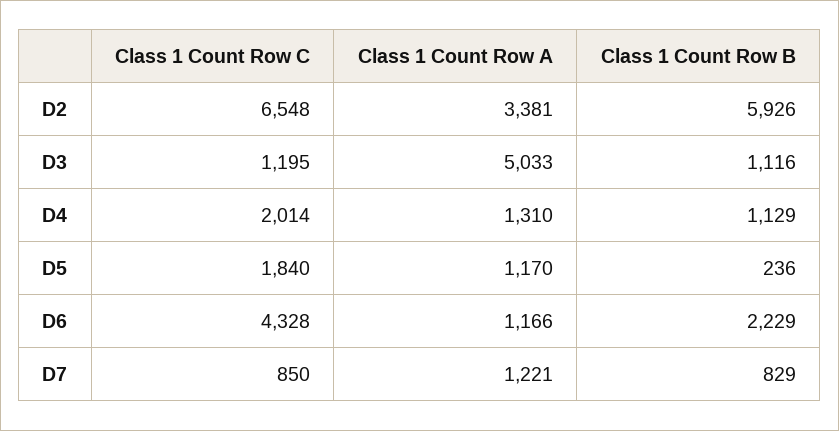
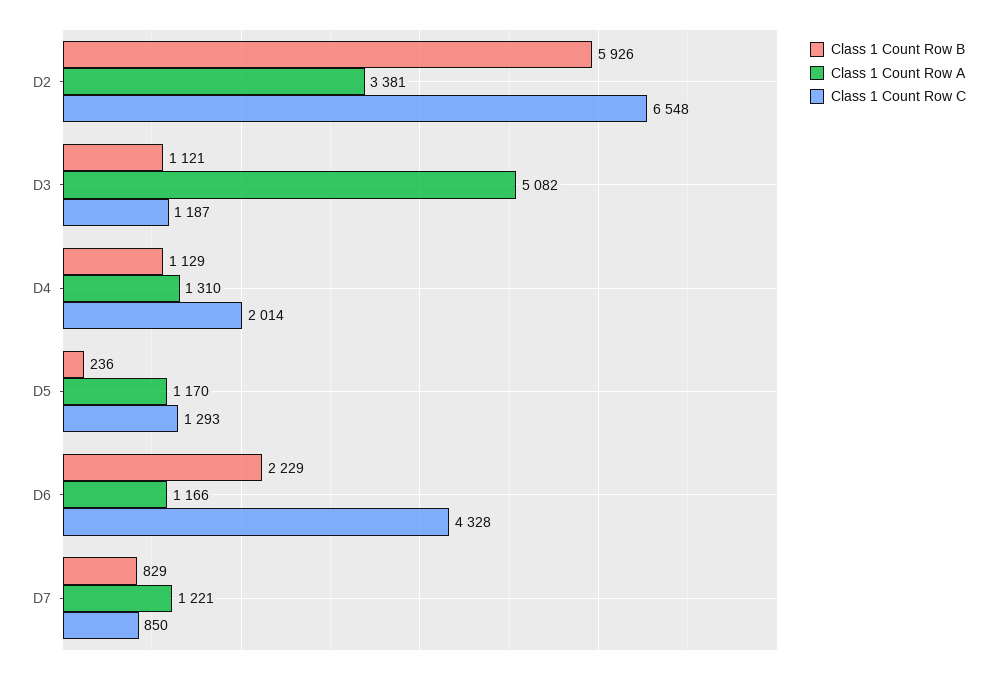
  {
    "Class 1 Count Row C": {
      "D2": 6548,
-     "D3": 1195,
+     "D3": 1187,
      "D4": 2014,
-     "D5": 1840,
+     "D5": 1293,
      "D6": 4328,
      "D7": 850
    },
    "Class 1 Count Row A": {
      "D2": 3381,
-     "D3": 5033,
+     "D3": 5082,
      "D4": 1310,
      "D5": 1170,
      "D6": 1166,
      "D7": 1221
    },
    "Class 1 Count Row B": {
      "D2": 5926,
-     "D3": 1116,
+     "D3": 1121,
      "D4": 1129,
      "D5": 236,
      "D6": 2229,
      "D7": 829
    }
  }

